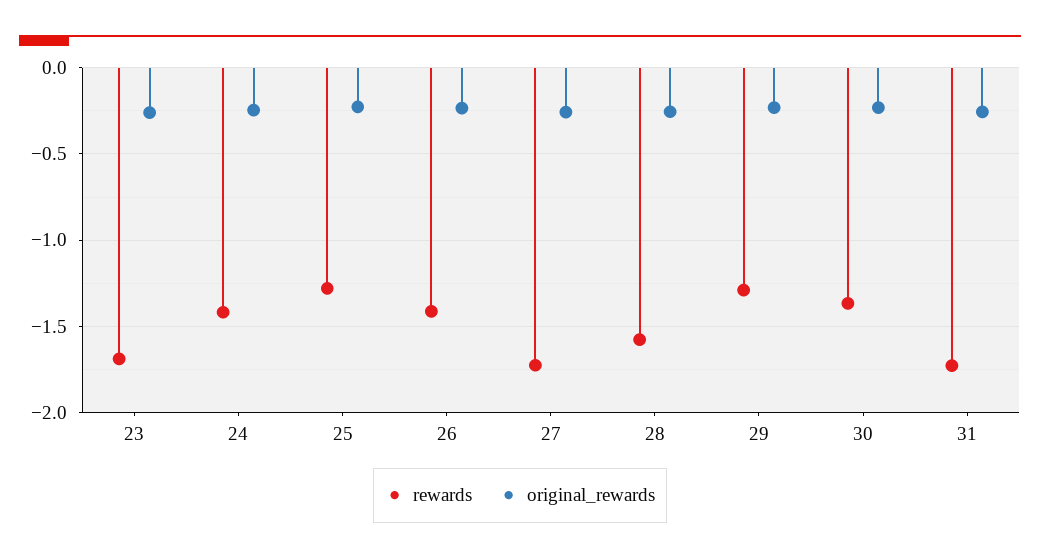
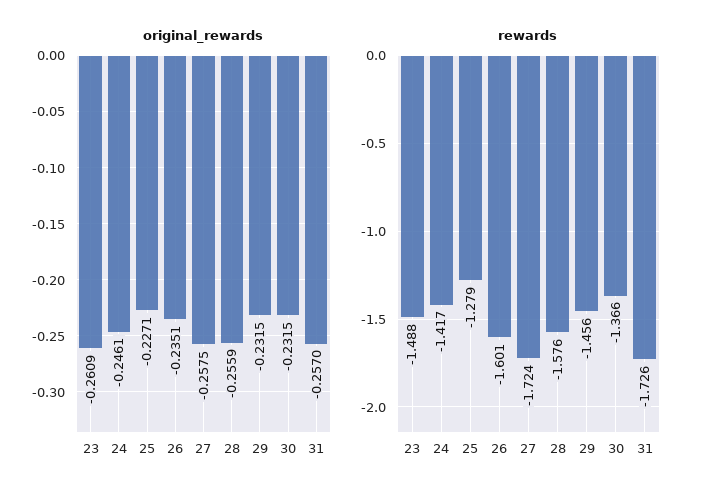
  {
    "rewards": {
-     "23": -1.7,
+     "23": -1.488,
      "24": -1.417,
      "25": -1.279,
-     "26": -1.4,
+     "26": -1.601,
      "27": -1.724,
      "28": -1.576,
-     "29": -1.3,
+     "29": -1.456,
      "30": -1.366,
      "31": -1.726
    },
    "original_rewards": {
      "23": -0.2609,
      "24": -0.2461,
      "25": -0.2271,
      "26": -0.2351,
      "27": -0.2575,
      "28": -0.2559,
      "29": -0.2315,
      "30": -0.2315,
      "31": -0.257
    }
  }

